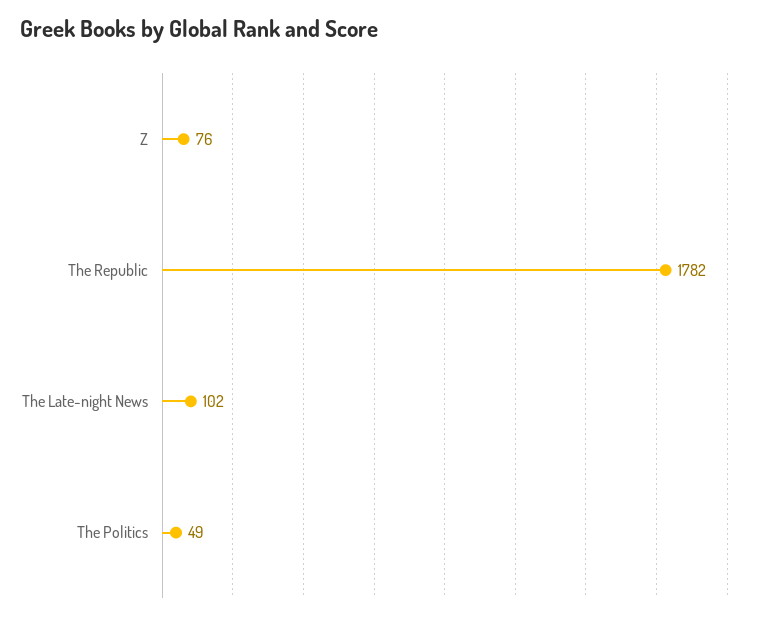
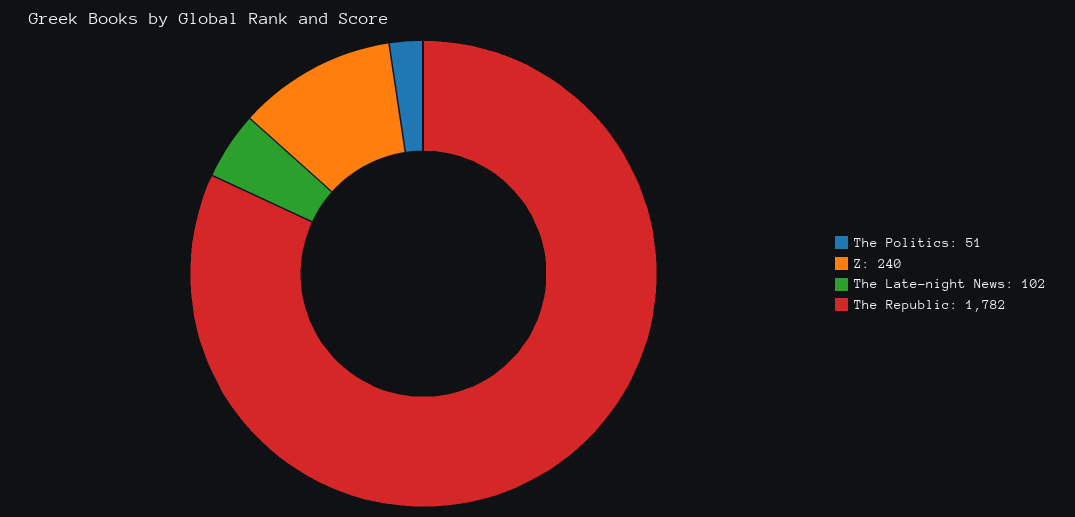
  {
-   "Z": 76,
+   "Z": 240,
    "The Republic": 1782,
    "The Late-night News": 102,
-   "The Politics": 49
+   "The Politics": 51
  }

